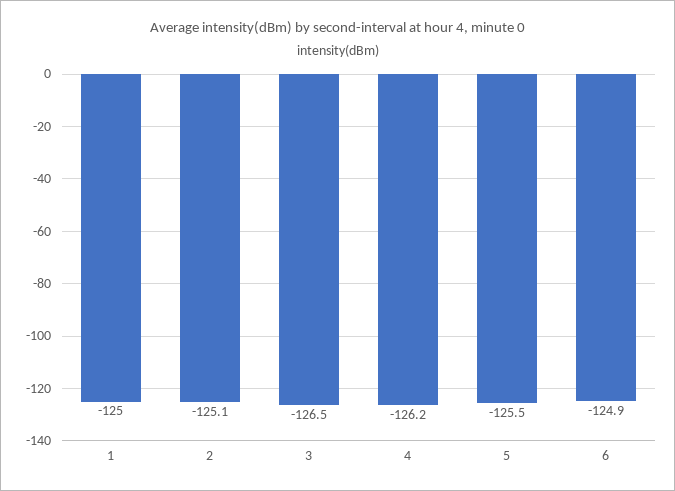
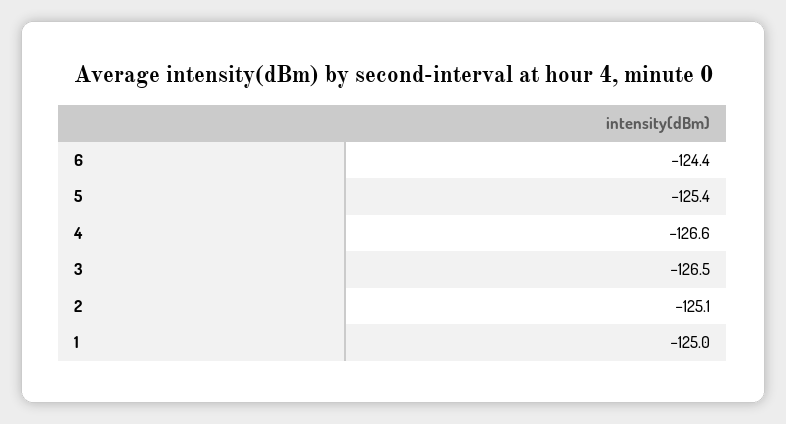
  {
    "1": -125,
    "2": -125.1,
    "3": -126.5,
-   "4": -126.2,
+   "4": -126.6,
-   "5": -125.5,
+   "5": -125.4,
-   "6": -124.9
+   "6": -124.4
  }

